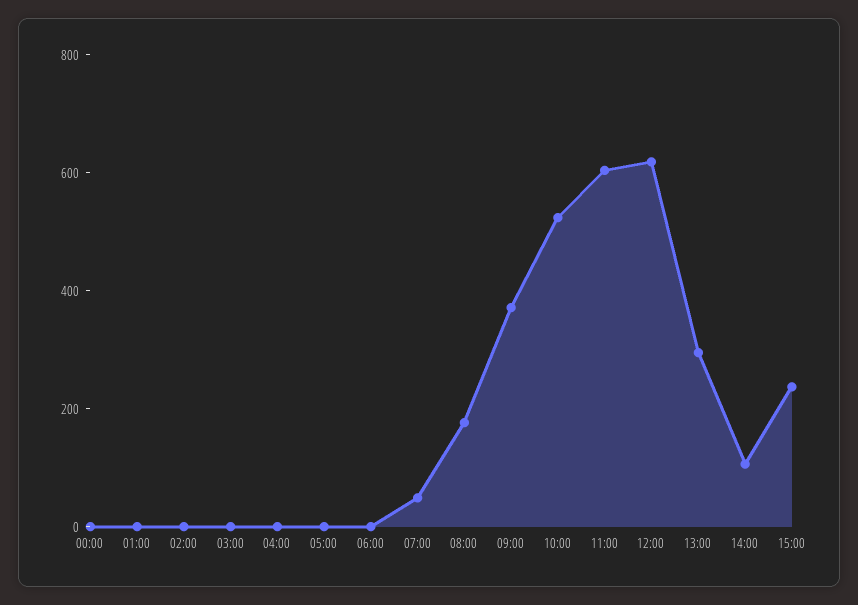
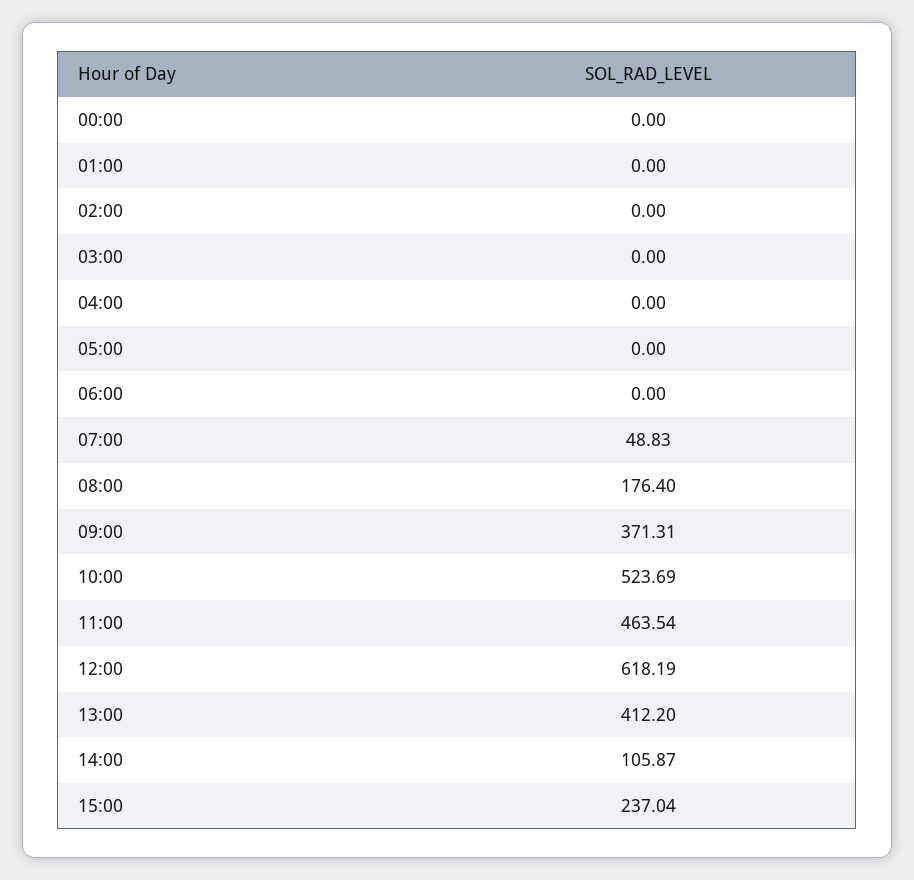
  {
    "00:00": 0,
    "01:00": 0,
    "02:00": 0,
    "03:00": 0,
    "04:00": 0,
    "05:00": 0,
    "06:00": 0,
    "07:00": 48.83,
    "08:00": 176.4,
    "09:00": 371.31,
    "10:00": 523.69,
-   "11:00": 600,
+   "11:00": 463.54,
    "12:00": 618.19,
-   "13:00": 300,
+   "13:00": 412.2,
    "14:00": 105.87,
    "15:00": 237.04
  }

